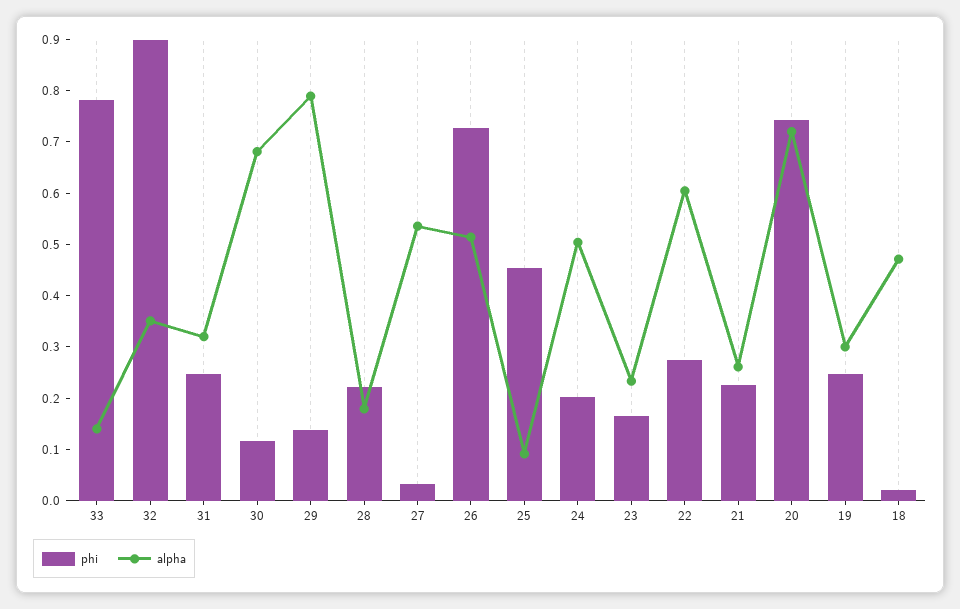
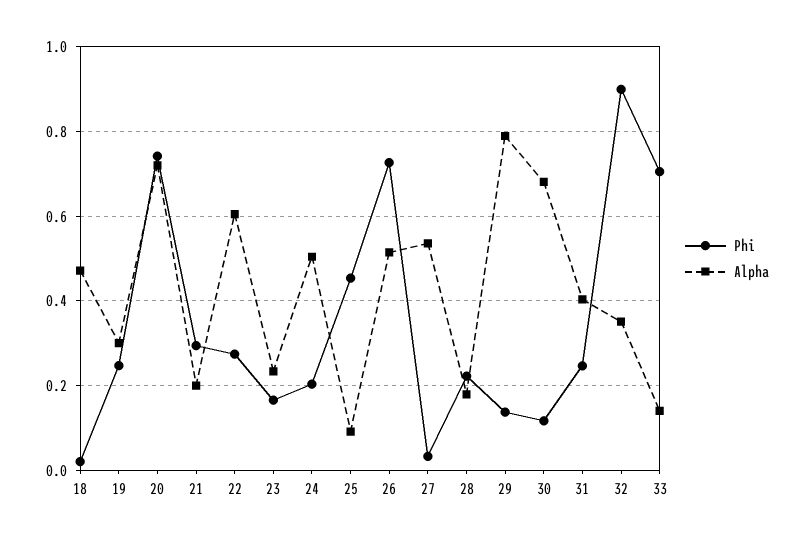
  {
    "phi": {
-     "33": 0.78,
+     "33": 0.7,
      "32": 0.9,
      "31": 0.24,
      "30": 0.12,
      "29": 0.14,
      "28": 0.22,
      "27": 0.04,
      "26": 0.72,
      "25": 0.46,
      "24": 0.2,
      "23": 0.16,
      "22": 0.28,
-     "21": 0.22,
+     "21": 0.3,
      "20": 0.74,
      "19": 0.24,
      "18": 0.02
    },
    "alpha": {
      "33": 0.14,
      "32": 0.36,
-     "31": 0.32,
+     "31": 0.4,
      "30": 0.68,
      "29": 0.78,
      "28": 0.18,
      "27": 0.54,
      "26": 0.52,
      "25": 0.1,
      "24": 0.5,
      "23": 0.24,
      "22": 0.6,
-     "21": 0.26,
+     "21": 0.2,
      "20": 0.72,
      "19": 0.3,
      "18": 0.48
    }
  }

